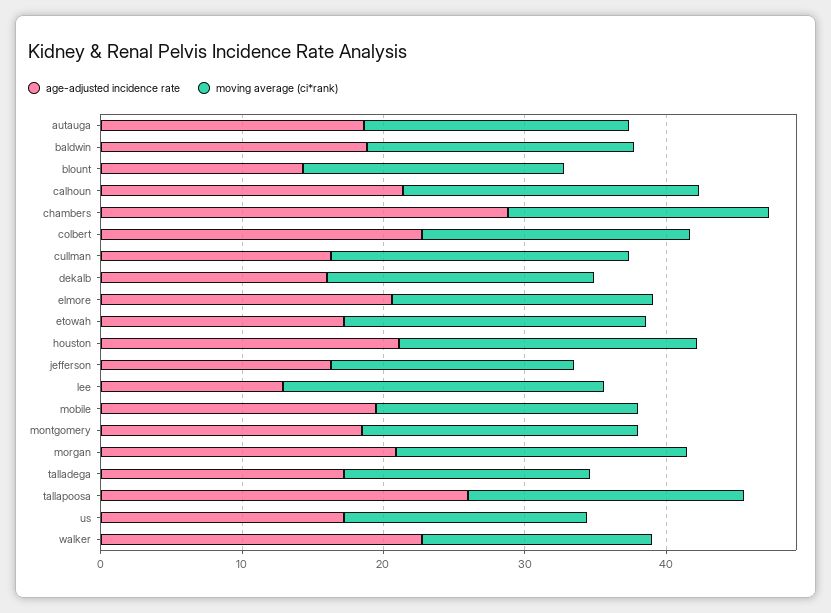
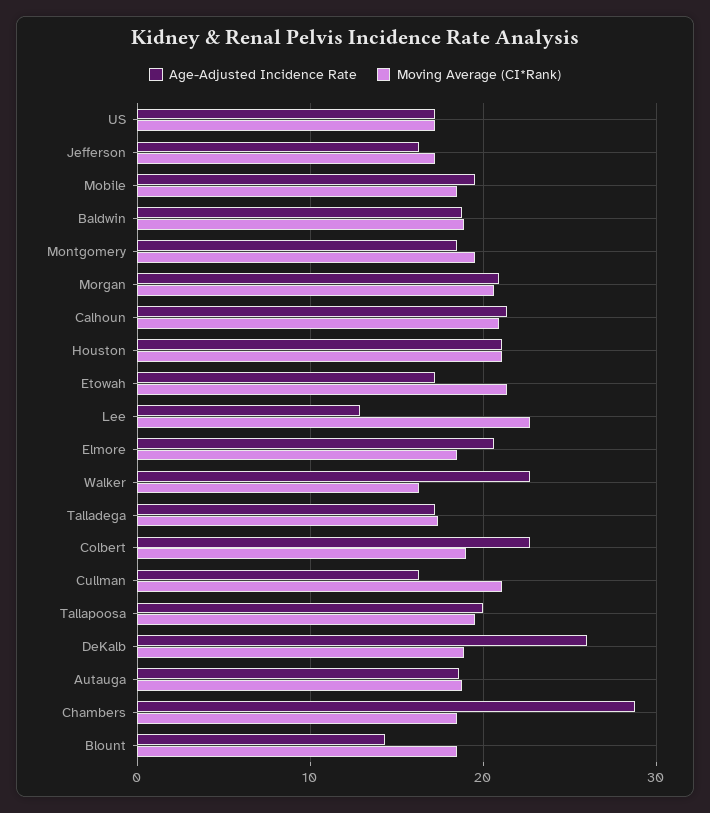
  {
    "age-adjusted incidence rate": {
      "autauga": 19,
      "baldwin": 19,
      "blount": 14,
      "calhoun": 21,
      "chambers": 29,
      "colbert": 23,
      "cullman": 16,
-     "dekalb": 16,
+     "dekalb": 26,
      "elmore": 21,
      "etowah": 17,
      "houston": 21,
      "jefferson": 16,
      "lee": 13,
      "mobile": 20,
      "montgomery": 19,
      "morgan": 21,
      "talladega": 17,
-     "tallapoosa": 26,
+     "tallapoosa": 20,
      "us": 17,
      "walker": 23
    },
    "moving average (ci*rank)": {
      "autauga": 19,
      "baldwin": 19,
      "blount": 19,
      "calhoun": 21,
      "chambers": 19,
      "colbert": 19,
      "cullman": 21,
      "dekalb": 19,
      "elmore": 19,
      "etowah": 21,
      "houston": 21,
      "jefferson": 17,
      "lee": 23,
      "mobile": 19,
      "montgomery": 20,
      "morgan": 21,
      "talladega": 17,
      "tallapoosa": 20,
      "us": 17,
      "walker": 16
    }
  }

